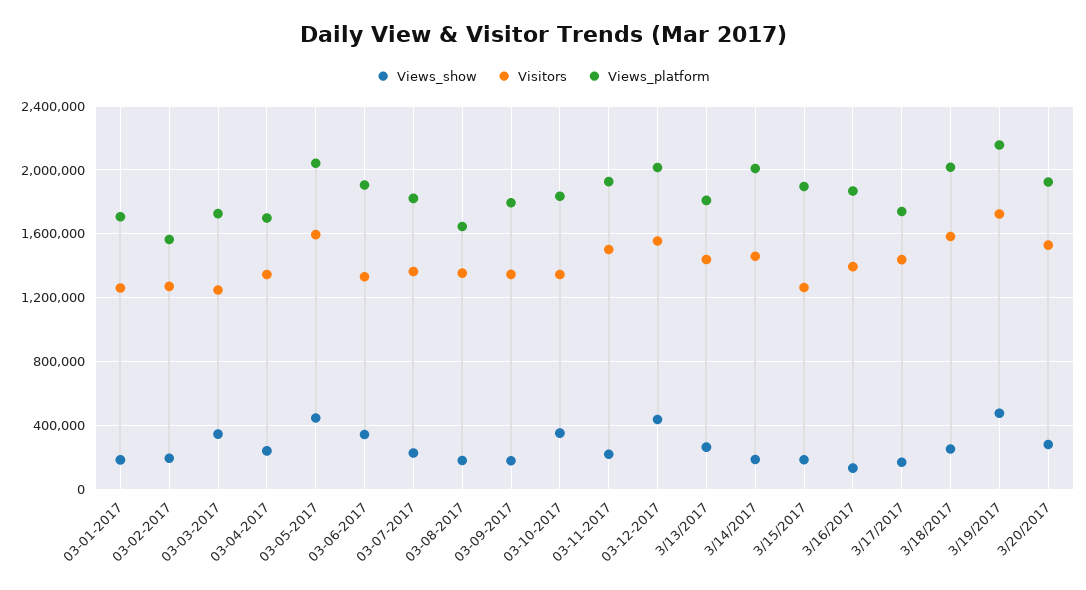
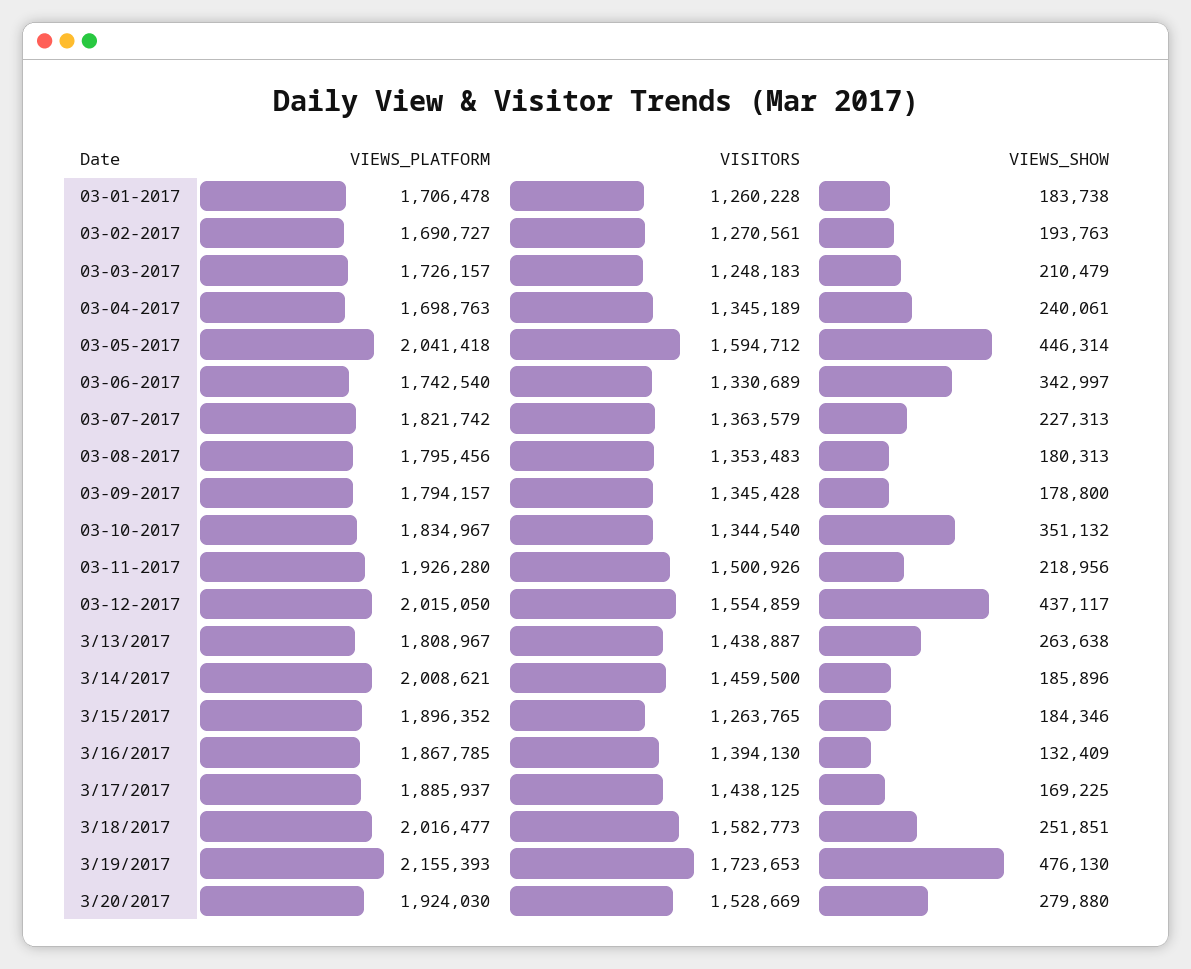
  {
    "Views_show": {
      "03-01-2017": 183738,
      "03-02-2017": 193763,
-     "03-03-2017": 350000,
+     "03-03-2017": 210479,
      "03-04-2017": 240061,
      "03-05-2017": 446314,
      "03-06-2017": 342997,
      "03-07-2017": 227313,
      "03-08-2017": 180313,
      "03-09-2017": 178800,
      "03-10-2017": 351132,
      "03-11-2017": 218956,
      "03-12-2017": 437117,
      "3/13/2017": 263638,
      "3/14/2017": 185896,
      "3/15/2017": 184346,
      "3/16/2017": 132409,
      "3/17/2017": 169225,
      "3/18/2017": 251851,
      "3/19/2017": 476130,
      "3/20/2017": 279880
    },
    "Visitors": {
      "03-01-2017": 1260228,
      "03-02-2017": 1270561,
      "03-03-2017": 1248183,
      "03-04-2017": 1345189,
      "03-05-2017": 1594712,
      "03-06-2017": 1330689,
      "03-07-2017": 1363579,
      "03-08-2017": 1353483,
      "03-09-2017": 1345428,
      "03-10-2017": 1344540,
      "03-11-2017": 1500926,
      "03-12-2017": 1554859,
      "3/13/2017": 1438887,
      "3/14/2017": 1459500,
      "3/15/2017": 1263765,
      "3/16/2017": 1394130,
      "3/17/2017": 1438125,
      "3/18/2017": 1582773,
      "3/19/2017": 1723653,
      "3/20/2017": 1528669
    },
    "Views_platform": {
      "03-01-2017": 1706478,
-     "03-02-2017": 1550000,
+     "03-02-2017": 1690727,
      "03-03-2017": 1726157,
      "03-04-2017": 1698763,
      "03-05-2017": 2041418,
-     "03-06-2017": 1900000,
+     "03-06-2017": 1742540,
      "03-07-2017": 1821742,
-     "03-08-2017": 1650000,
+     "03-08-2017": 1795456,
      "03-09-2017": 1794157,
      "03-10-2017": 1834967,
      "03-11-2017": 1926280,
      "03-12-2017": 2015050,
      "3/13/2017": 1808967,
      "3/14/2017": 2008621,
      "3/15/2017": 1896352,
      "3/16/2017": 1867785,
-     "3/17/2017": 1750000,
+     "3/17/2017": 1885937,
      "3/18/2017": 2016477,
      "3/19/2017": 2155393,
      "3/20/2017": 1924030
    }
  }

